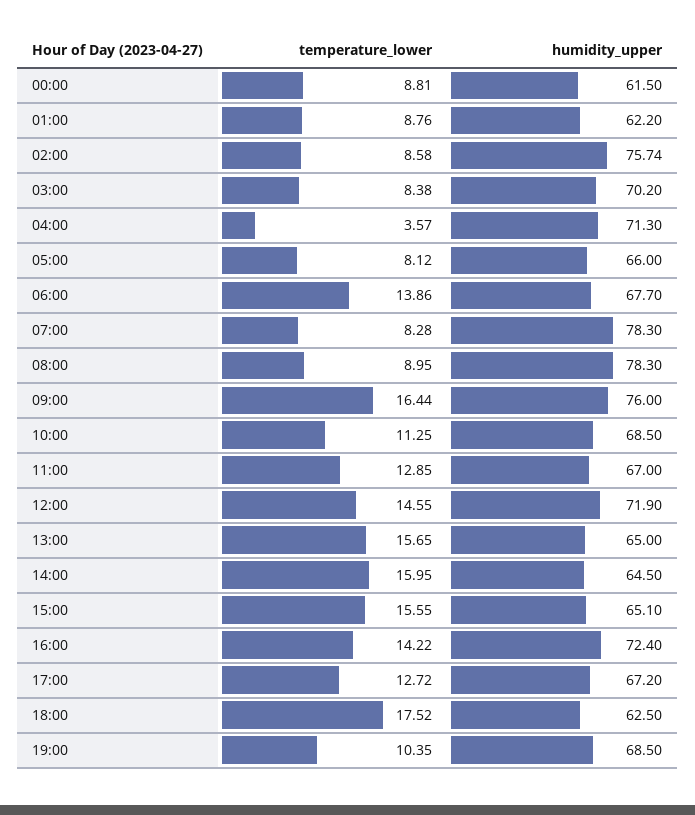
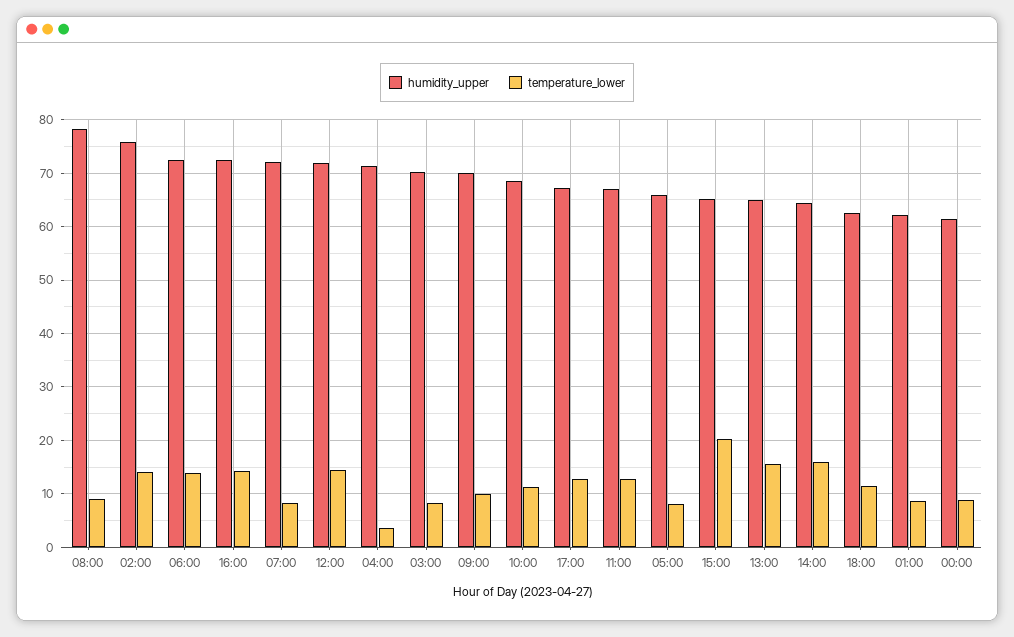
  {
    "temperature_lower": {
      "00:00": 8.81,
      "01:00": 8.76,
-     "02:00": 8.58,
+     "02:00": 14,
      "03:00": 8.38,
      "04:00": 3.57,
      "05:00": 8.12,
      "06:00": 13.86,
      "07:00": 8.28,
      "08:00": 8.95,
-     "09:00": 16.44,
+     "09:00": 10,
      "10:00": 11.25,
      "11:00": 12.85,
      "12:00": 14.55,
      "13:00": 15.65,
      "14:00": 15.95,
-     "15:00": 15.55,
+     "15:00": 20,
      "16:00": 14.22,
      "17:00": 12.72,
-     "18:00": 17.52,
+     "18:00": 12
-     "19:00": 10.35
    },
    "humidity_upper": {
      "00:00": 61.5,
      "01:00": 62.2,
      "02:00": 75.74,
      "03:00": 70.2,
      "04:00": 71.3,
      "05:00": 66,
-     "06:00": 67.7,
+     "06:00": 72,
-     "07:00": 78.3,
+     "07:00": 72,
      "08:00": 78.3,
-     "09:00": 76,
+     "09:00": 70,
      "10:00": 68.5,
      "11:00": 67,
      "12:00": 71.9,
      "13:00": 65,
      "14:00": 64.5,
      "15:00": 65.1,
      "16:00": 72.4,
      "17:00": 67.2,
-     "18:00": 62.5,
+     "18:00": 62.5
-     "19:00": 68.5
    }
  }

